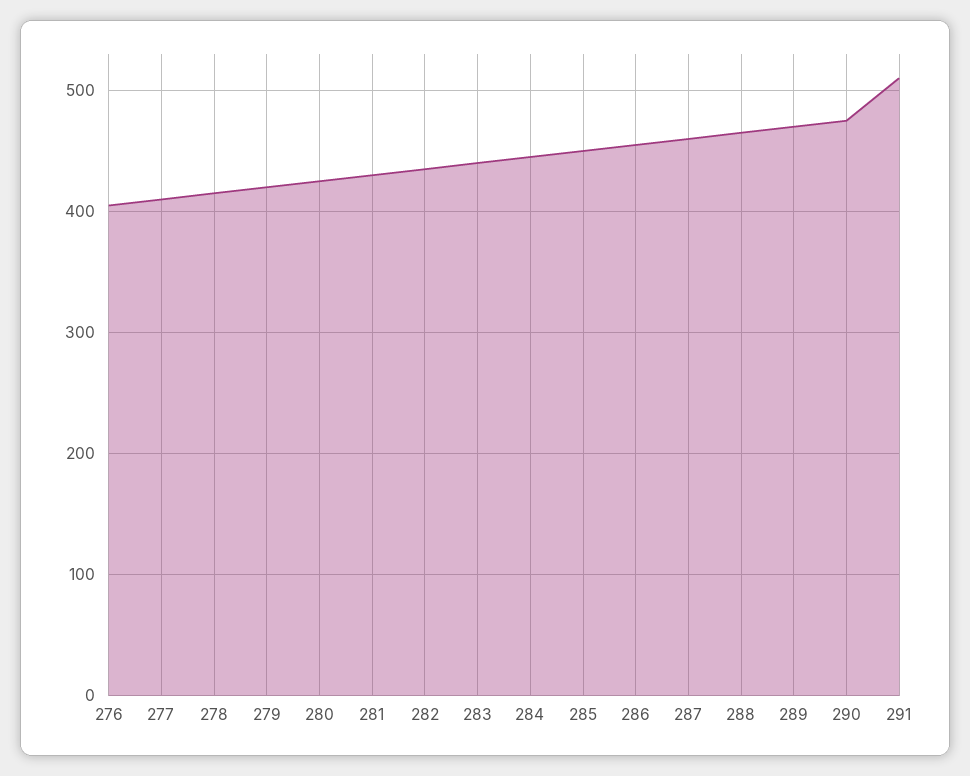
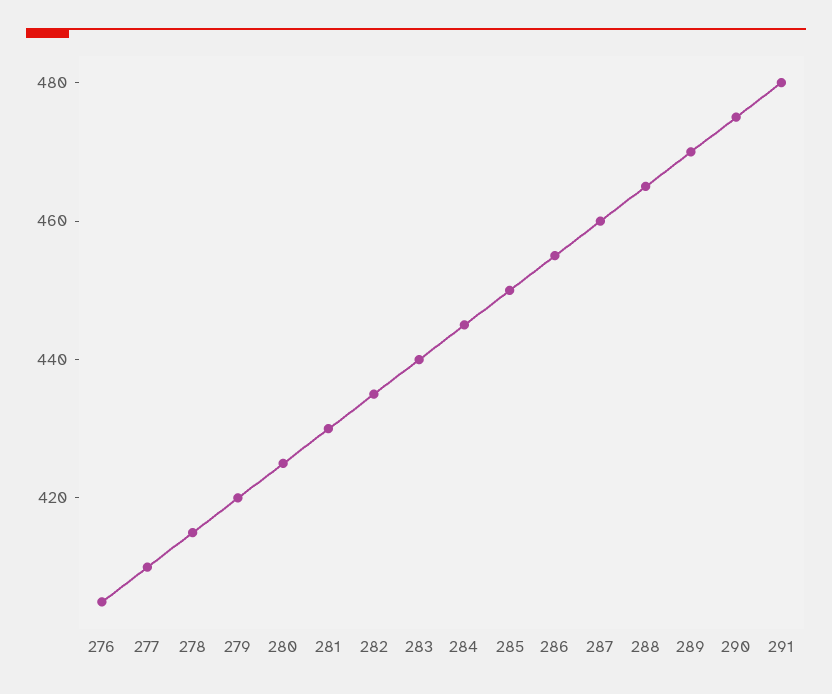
  {
    "276": 405,
    "277": 410,
    "278": 415,
    "279": 420,
    "280": 425,
    "281": 430,
    "282": 435,
    "283": 440,
    "284": 445,
    "285": 450,
    "286": 455,
    "287": 460,
    "288": 465,
    "289": 470,
    "290": 475,
-   "291": 510
+   "291": 480
  }

